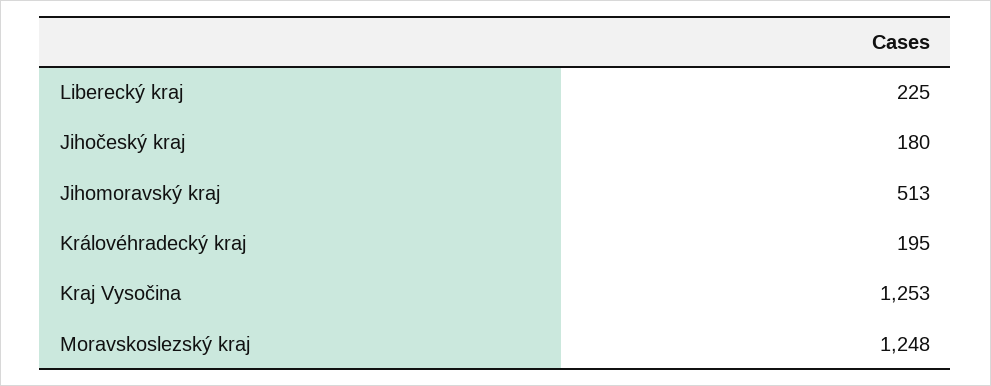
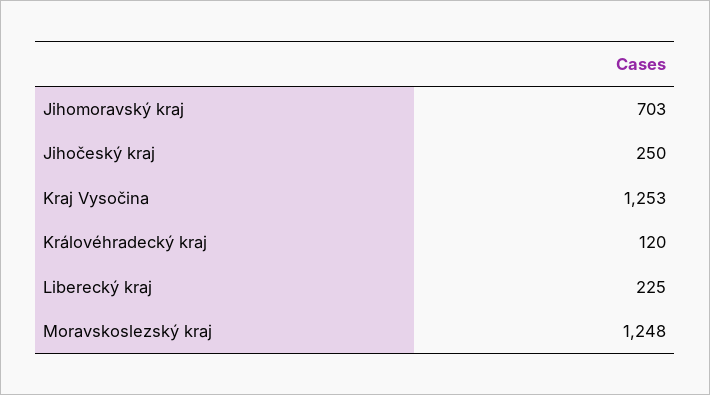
  {
    "Liberecký kraj": 225,
-   "Jihočeský kraj": 180,
+   "Jihočeský kraj": 250,
-   "Jihomoravský kraj": 513,
+   "Jihomoravský kraj": 703,
-   "Královéhradecký kraj": 195,
+   "Královéhradecký kraj": 120,
    "Kraj Vysočina": 1253,
    "Moravskoslezský kraj": 1248
  }

